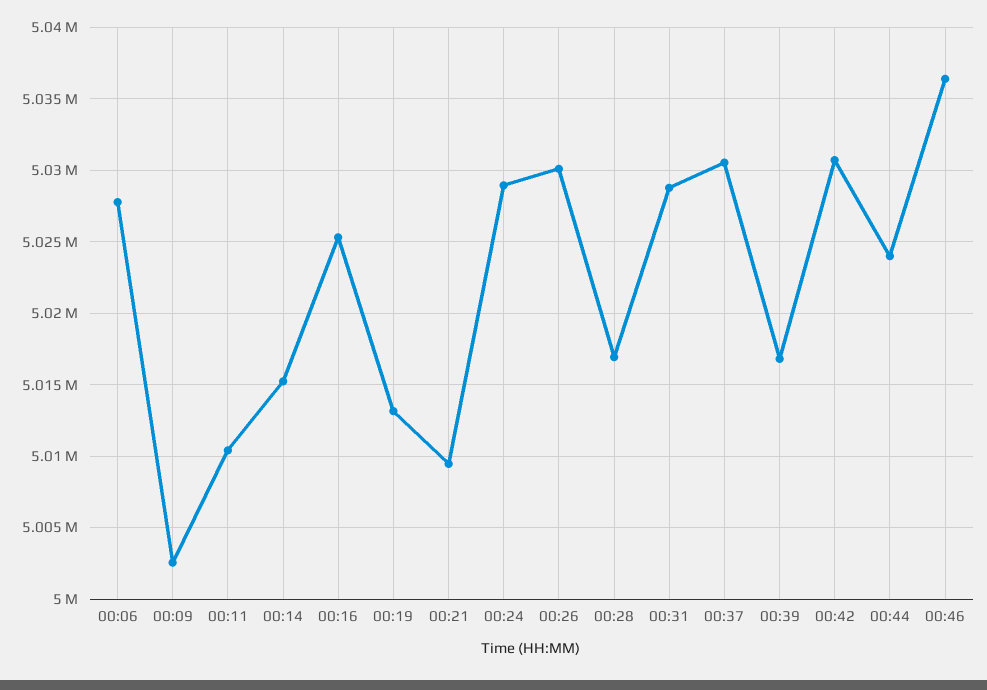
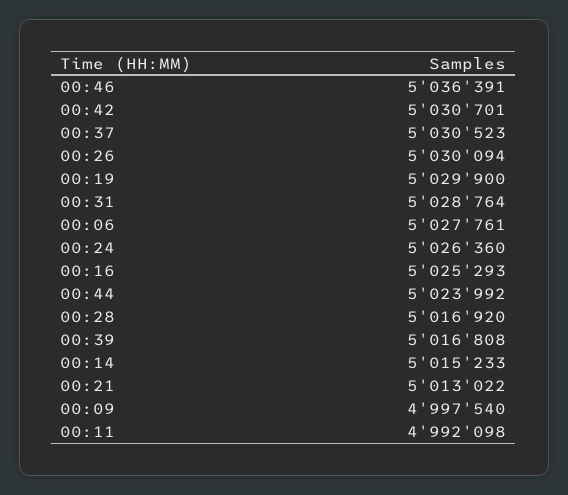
  {
    "00:06": 5027761,
-   "00:09": 5002500,
+   "00:09": 4997540,
-   "00:11": 5010500,
+   "00:11": 4992098,
    "00:14": 5015233,
    "00:16": 5025293,
-   "00:19": 5013000,
+   "00:19": 5029900,
-   "00:21": 5009500,
+   "00:21": 5013022,
-   "00:24": 5029000,
+   "00:24": 5026360,
    "00:26": 5030094,
    "00:28": 5016920,
    "00:31": 5028764,
    "00:37": 5030523,
    "00:39": 5016808,
    "00:42": 5030701,
    "00:44": 5023992,
    "00:46": 5036391
  }

